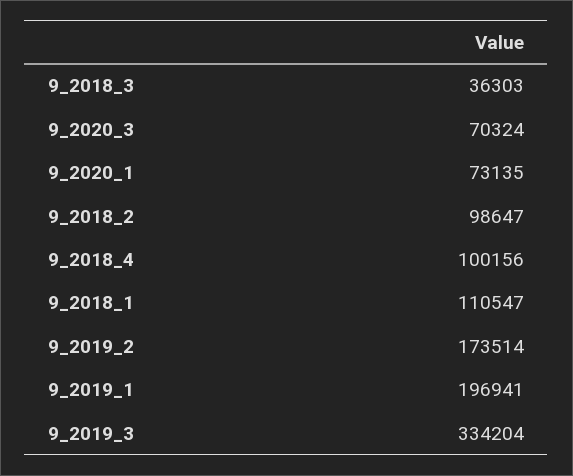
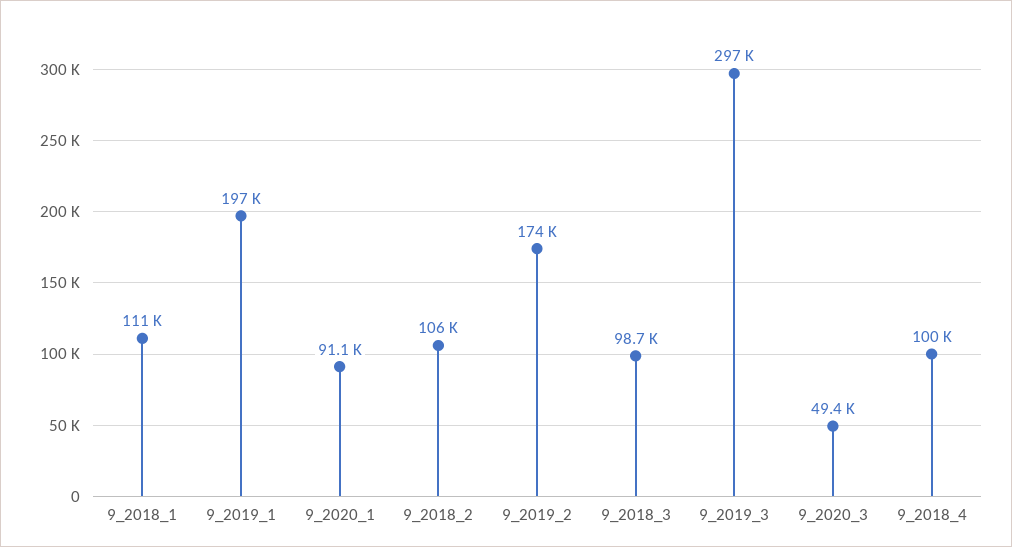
  {
-   "9_2018_3": 36303,
+   "9_2018_3": 98700,
-   "9_2020_3": 70324,
+   "9_2020_3": 49400,
-   "9_2020_1": 73135,
+   "9_2020_1": 91100,
-   "9_2018_2": 98647,
+   "9_2018_2": 106000,
    "9_2018_4": 100156,
    "9_2018_1": 110547,
    "9_2019_2": 173514,
    "9_2019_1": 196941,
-   "9_2019_3": 334204
+   "9_2019_3": 297000
  }

